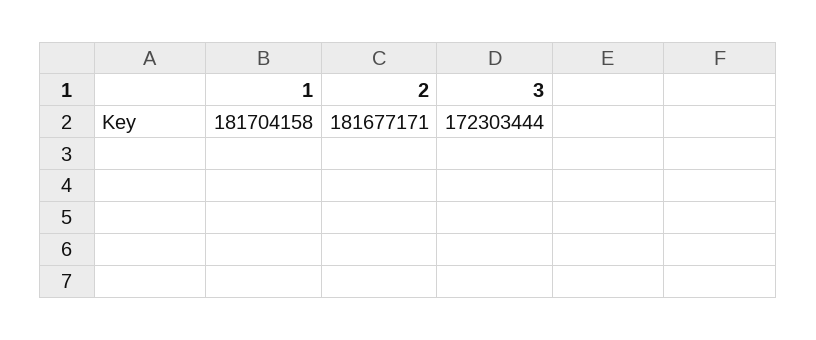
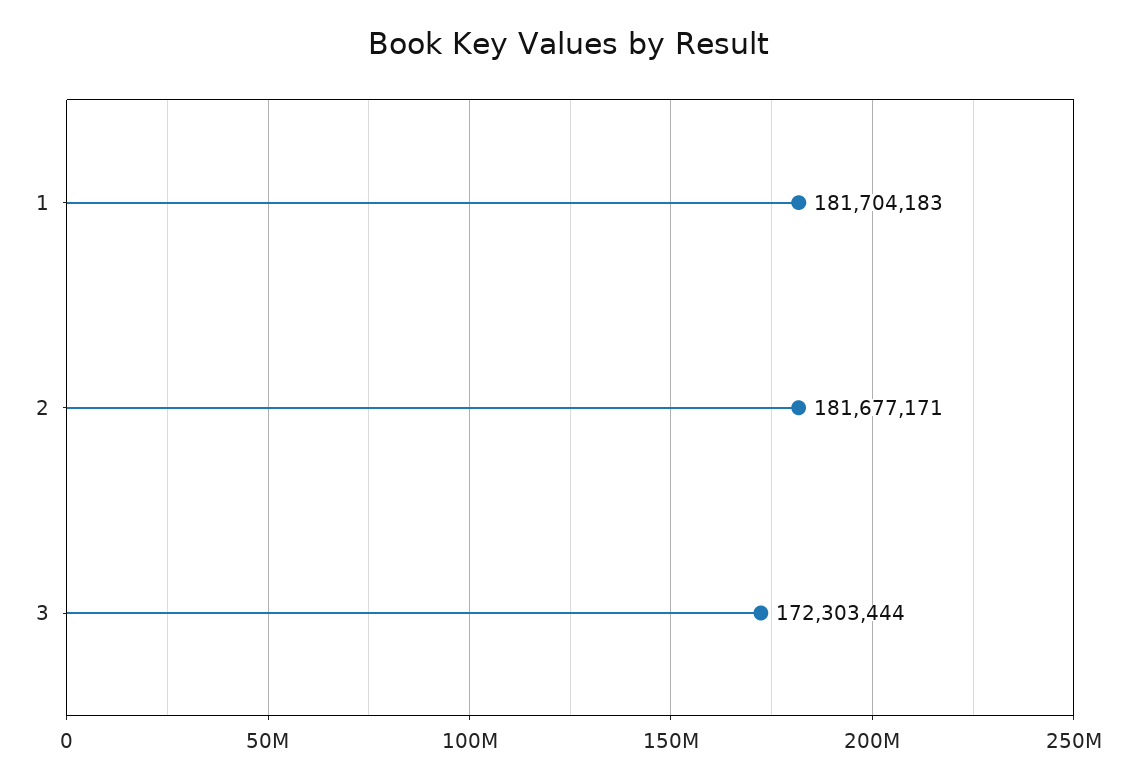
  {
-   "1": 181704158,
+   "1": 181704183,
    "2": 181677171,
    "3": 172303444
  }

